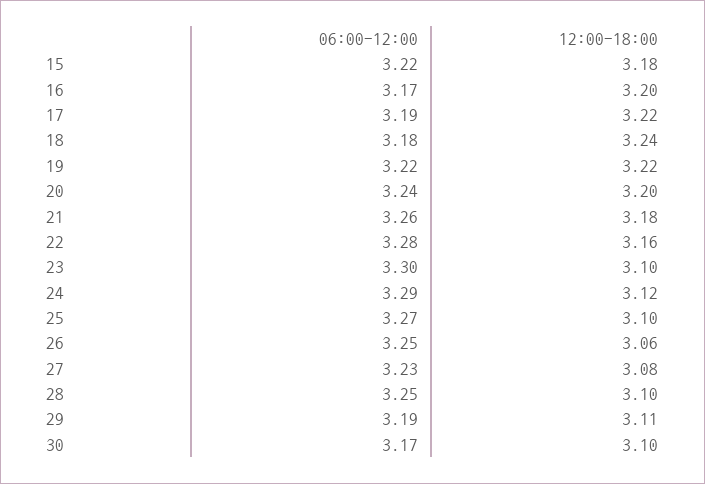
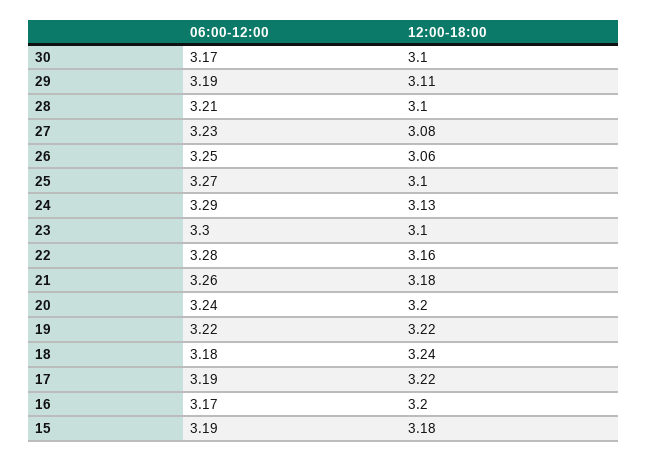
  {
    "06:00-12:00": {
-     "15": 3.22,
+     "15": 3.19,
      "16": 3.17,
      "17": 3.19,
      "18": 3.18,
      "19": 3.22,
      "20": 3.24,
      "21": 3.26,
      "22": 3.28,
      "23": 3.3,
      "24": 3.29,
      "25": 3.27,
      "26": 3.25,
      "27": 3.23,
-     "28": 3.25,
+     "28": 3.21,
      "29": 3.19,
      "30": 3.17
    },
    "12:00-18:00": {
      "15": 3.18,
      "16": 3.2,
      "17": 3.22,
      "18": 3.24,
      "19": 3.22,
      "20": 3.2,
      "21": 3.18,
      "22": 3.16,
      "23": 3.1,
-     "24": 3.12,
+     "24": 3.13,
      "25": 3.1,
      "26": 3.06,
      "27": 3.08,
      "28": 3.1,
      "29": 3.11,
      "30": 3.1
    }
  }

